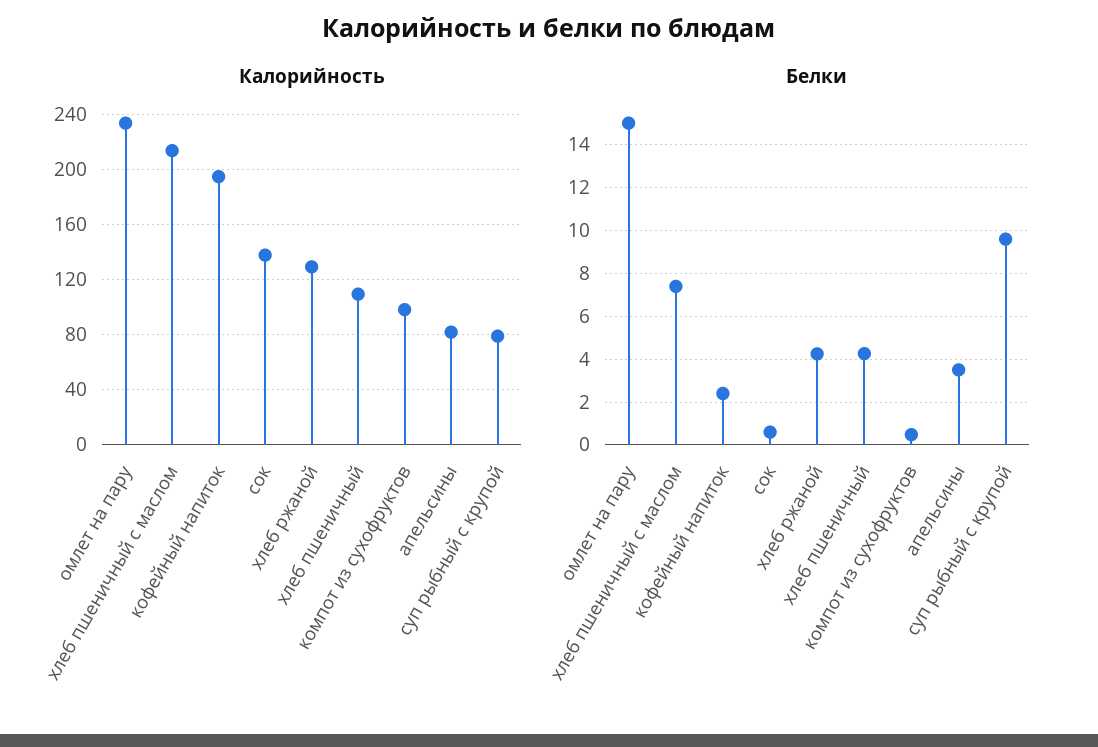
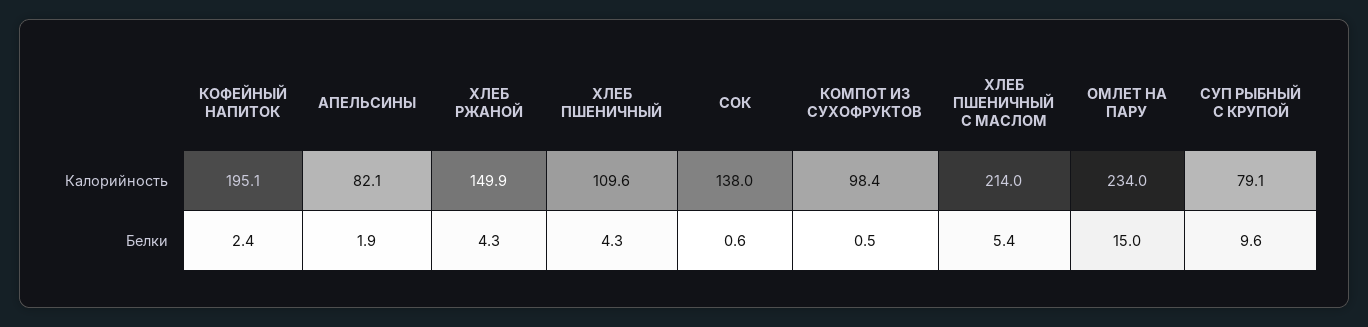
  {
    "Калорийность": {
      "омлет на пару": 234,
      "хлеб пшеничный с маслом": 214,
      "кофейный напиток": 195.1,
      "сок": 138,
-     "хлеб ржаной": 130,
+     "хлеб ржаной": 149.9,
      "хлеб пшеничный": 109.6,
      "компот из сухофруктов": 98.4,
      "апельсины": 82.1,
      "суп рыбный с крупой": 79.1
    },
    "Белки": {
      "омлет на пару": 15,
-     "хлеб пшеничный с маслом": 7.5,
+     "хлеб пшеничный с маслом": 5.4,
      "кофейный напиток": 2.4,
      "сок": 0.6,
      "хлеб ржаной": 4.3,
      "хлеб пшеничный": 4.3,
      "компот из сухофруктов": 0.5,
-     "апельсины": 3.5,
+     "апельсины": 1.9,
      "суп рыбный с крупой": 9.6
    }
  }

